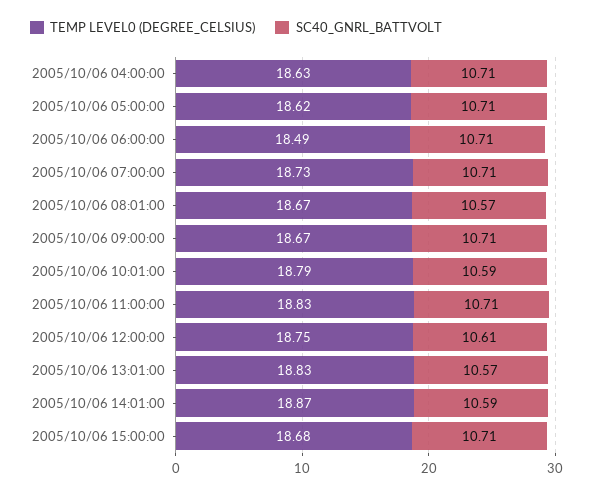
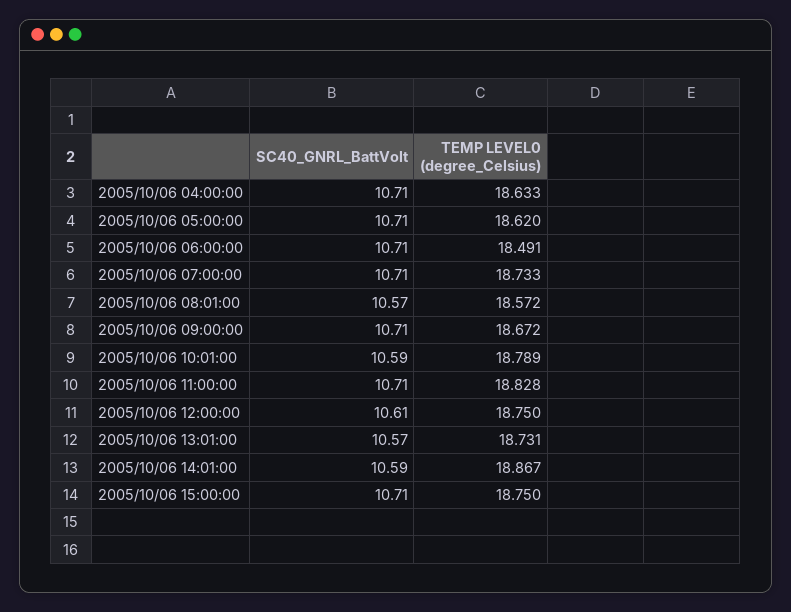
  {
    "TEMP LEVEL0 (DEGREE_CELSIUS)": {
      "2005/10/06 04:00:00": 18.633,
      "2005/10/06 05:00:00": 18.62,
      "2005/10/06 06:00:00": 18.491,
      "2005/10/06 07:00:00": 18.733,
-     "2005/10/06 08:01:00": 18.67,
+     "2005/10/06 08:01:00": 18.572,
      "2005/10/06 09:00:00": 18.672,
      "2005/10/06 10:01:00": 18.789,
      "2005/10/06 11:00:00": 18.828,
      "2005/10/06 12:00:00": 18.75,
-     "2005/10/06 13:01:00": 18.83,
+     "2005/10/06 13:01:00": 18.731,
      "2005/10/06 14:01:00": 18.867,
-     "2005/10/06 15:00:00": 18.68
+     "2005/10/06 15:00:00": 18.75
    },
    "SC40_GNRL_BATTVOLT": {
      "2005/10/06 04:00:00": 10.71,
      "2005/10/06 05:00:00": 10.71,
      "2005/10/06 06:00:00": 10.71,
      "2005/10/06 07:00:00": 10.71,
      "2005/10/06 08:01:00": 10.57,
      "2005/10/06 09:00:00": 10.71,
      "2005/10/06 10:01:00": 10.59,
      "2005/10/06 11:00:00": 10.71,
      "2005/10/06 12:00:00": 10.61,
      "2005/10/06 13:01:00": 10.57,
      "2005/10/06 14:01:00": 10.59,
      "2005/10/06 15:00:00": 10.71
    }
  }

